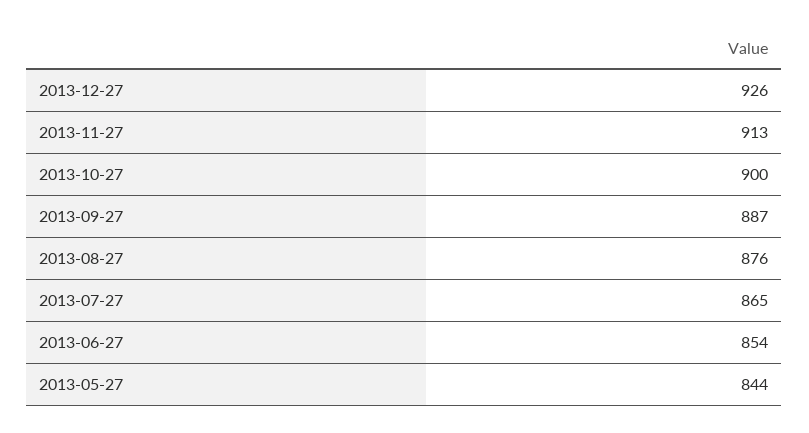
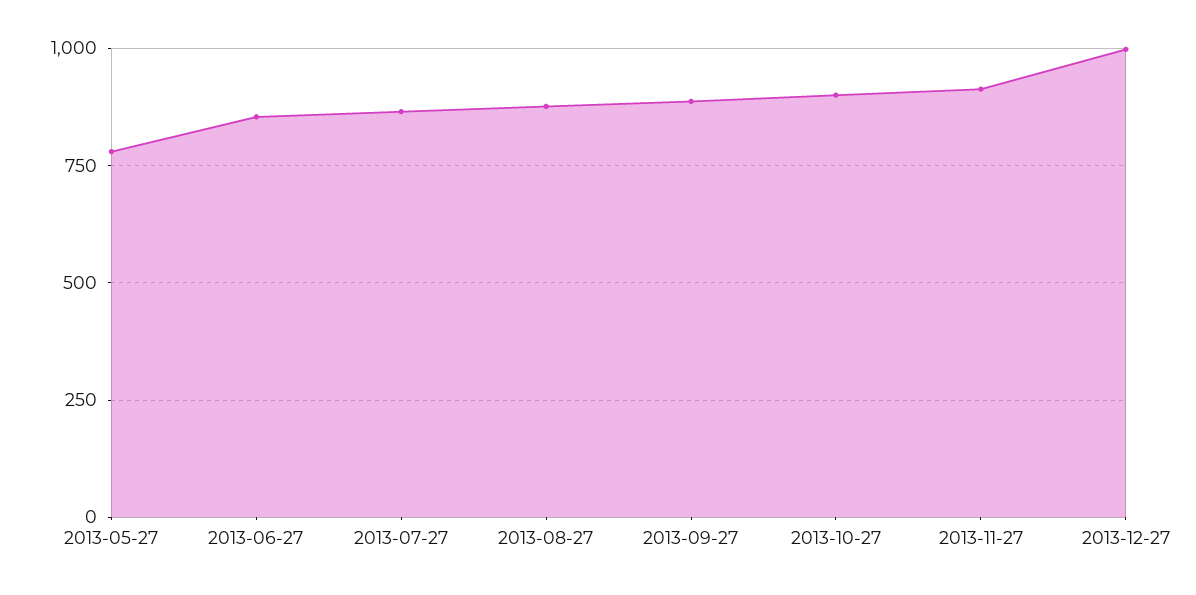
  {
-   "2013-12-27": 926,
+   "2013-12-27": 1000,
    "2013-11-27": 913,
    "2013-10-27": 900,
    "2013-09-27": 887,
    "2013-08-27": 876,
    "2013-07-27": 865,
    "2013-06-27": 854,
-   "2013-05-27": 844
+   "2013-05-27": 775
  }

